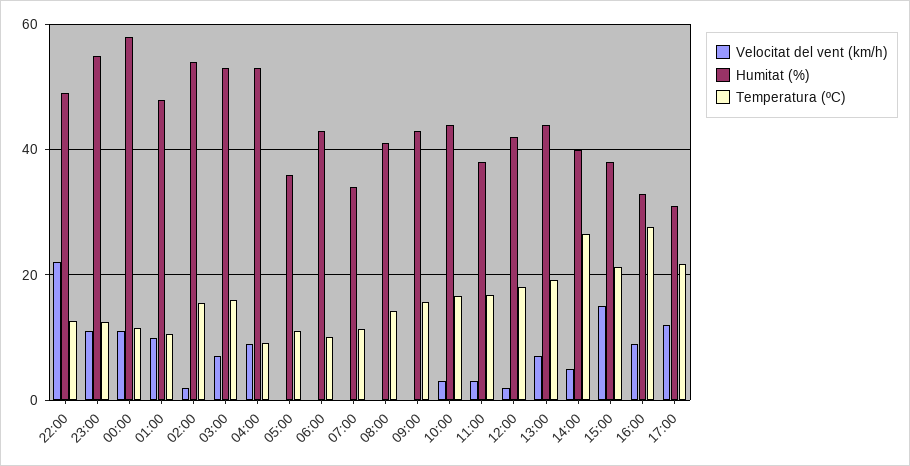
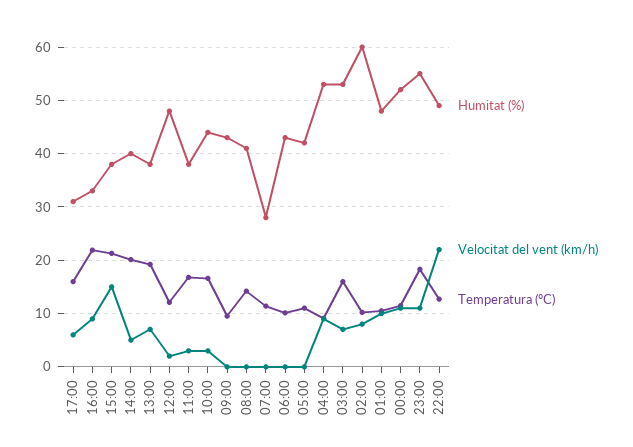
  {
    "Velocitat del vent (km/h)": {
      "22:00": 22,
      "23:00": 12,
      "00:00": 12,
      "01:00": 10,
-     "02:00": 2,
+     "02:00": 8,
      "03:00": 8,
      "04:00": 10,
      "05:00": 0,
      "06:00": 0,
      "07:00": 0,
      "08:00": 0,
      "09:00": 0,
      "10:00": 4,
      "11:00": 4,
      "12:00": 2,
      "13:00": 8,
      "14:00": 6,
      "15:00": 16,
      "16:00": 10,
-     "17:00": 12
+     "17:00": 6
    },
    "Humitat (%)": {
      "22:00": 50,
      "23:00": 56,
-     "00:00": 58,
+     "00:00": 52,
      "01:00": 48,
-     "02:00": 54,
+     "02:00": 60,
      "03:00": 54,
      "04:00": 54,
-     "05:00": 36,
+     "05:00": 42,
      "06:00": 44,
-     "07:00": 34,
+     "07:00": 28,
      "08:00": 42,
      "09:00": 44,
      "10:00": 44,
      "11:00": 38,
-     "12:00": 42,
+     "12:00": 48,
-     "13:00": 44,
+     "13:00": 38,
      "14:00": 40,
      "15:00": 38,
      "16:00": 34,
      "17:00": 32
    },
    "Temperatura (ºC)": {
      "22:00": 12,
-     "23:00": 12,
+     "23:00": 18,
      "00:00": 12,
      "01:00": 10,
-     "02:00": 16,
+     "02:00": 10,
      "03:00": 16,
      "04:00": 10,
      "05:00": 12,
      "06:00": 10,
      "07:00": 12,
      "08:00": 14,
-     "09:00": 16,
+     "09:00": 10,
      "10:00": 16,
      "11:00": 16,
-     "12:00": 18,
+     "12:00": 12,
      "13:00": 20,
-     "14:00": 26,
+     "14:00": 20,
      "15:00": 22,
-     "16:00": 28,
+     "16:00": 22,
-     "17:00": 22
+     "17:00": 16
    }
  }

